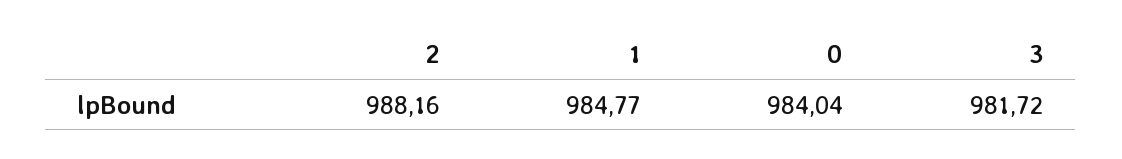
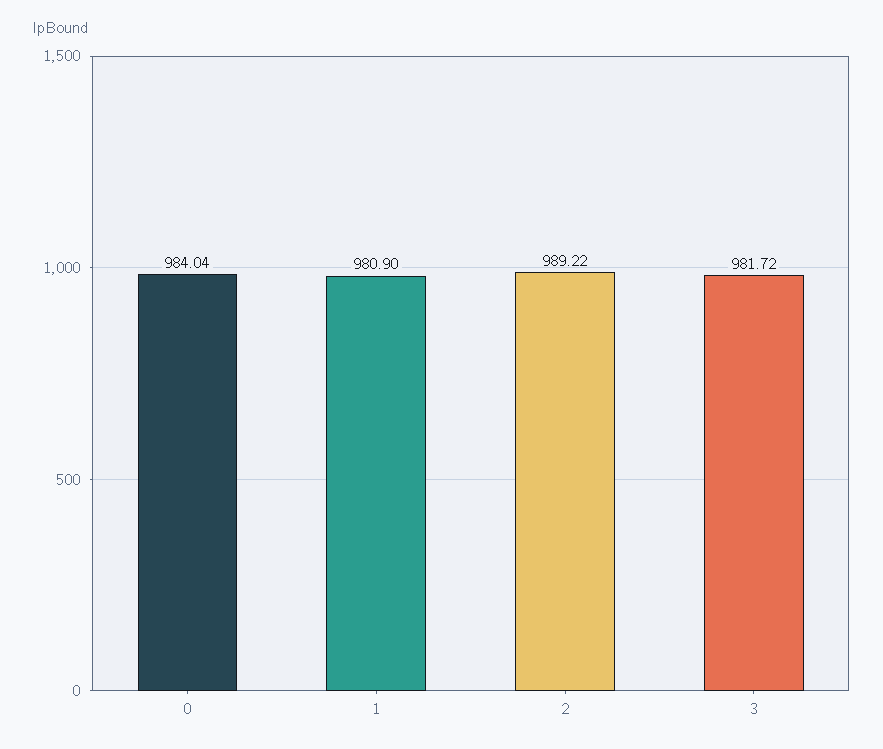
  {
-   "2": 988.16,
+   "2": 989.22,
-   "1": 984.77,
+   "1": 980.9,
    "0": 984.04,
    "3": 981.72
  }

